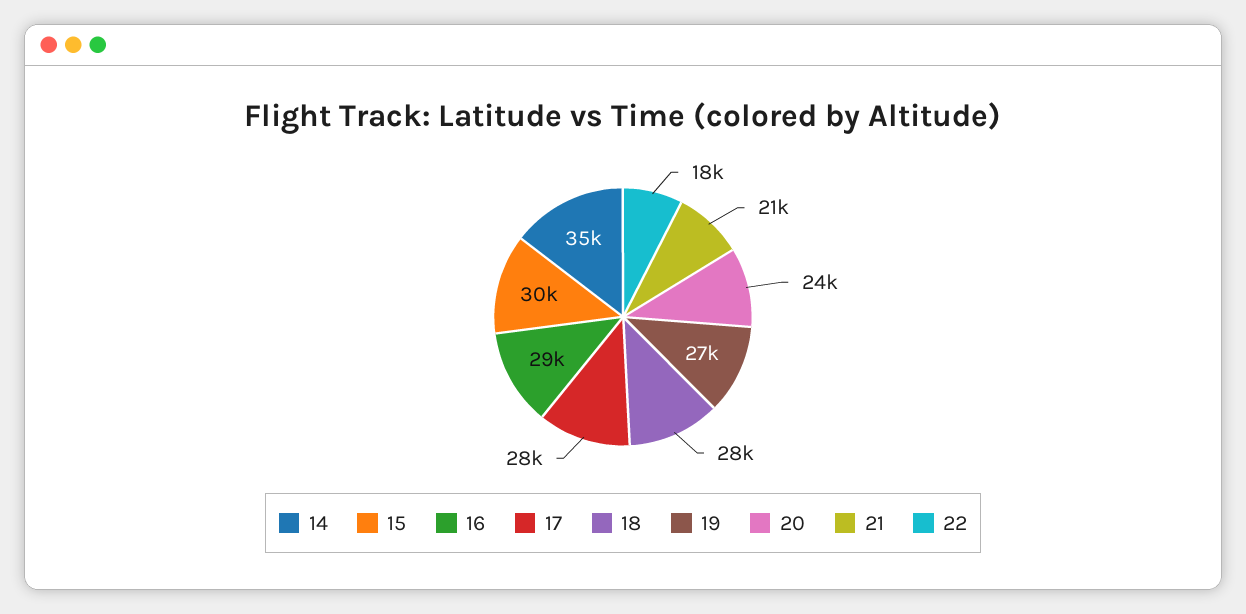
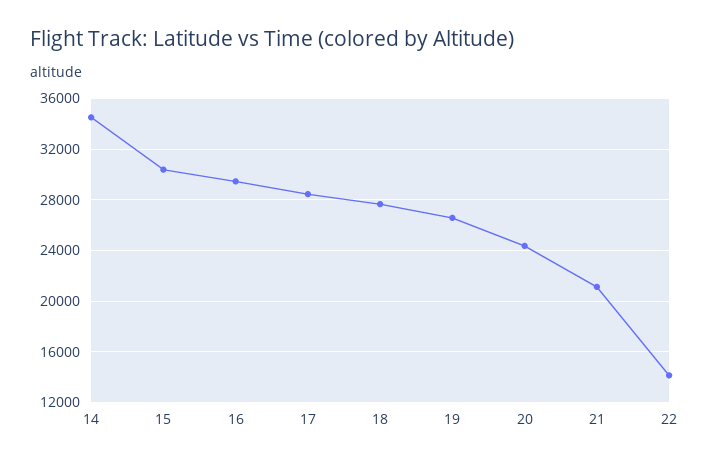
  {
    "14": 35000,
    "15": 30000,
    "16": 29000,
    "17": 28000,
    "18": 28000,
    "19": 27000,
    "20": 24000,
    "21": 21000,
-   "22": 18000
+   "22": 14000
  }

